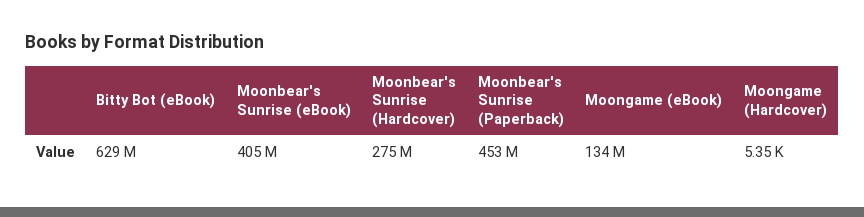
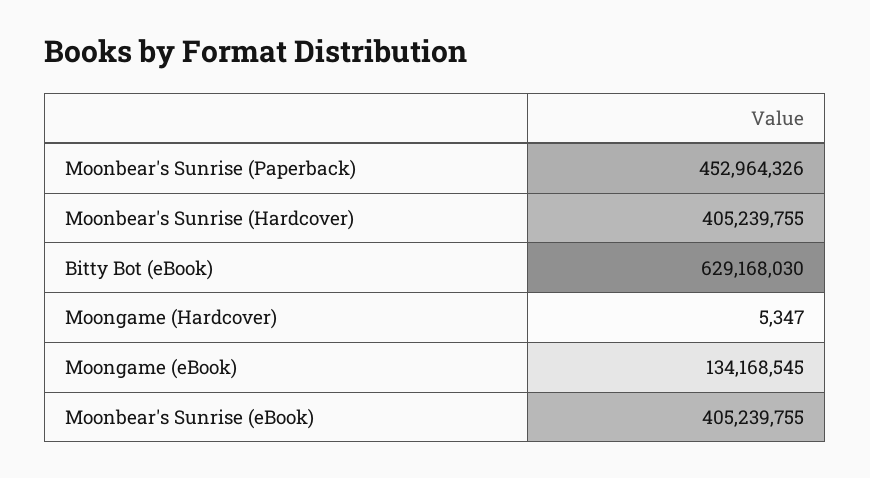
  {
    "Bitty Bot (eBook)": 629168030,
    "Moonbear's Sunrise (eBook)": 405239755,
-   "Moonbear's Sunrise (Hardcover)": 275000000,
+   "Moonbear's Sunrise (Hardcover)": 405239755,
    "Moonbear's Sunrise (Paperback)": 452964326,
    "Moongame (eBook)": 134168545,
    "Moongame (Hardcover)": 5347
  }

